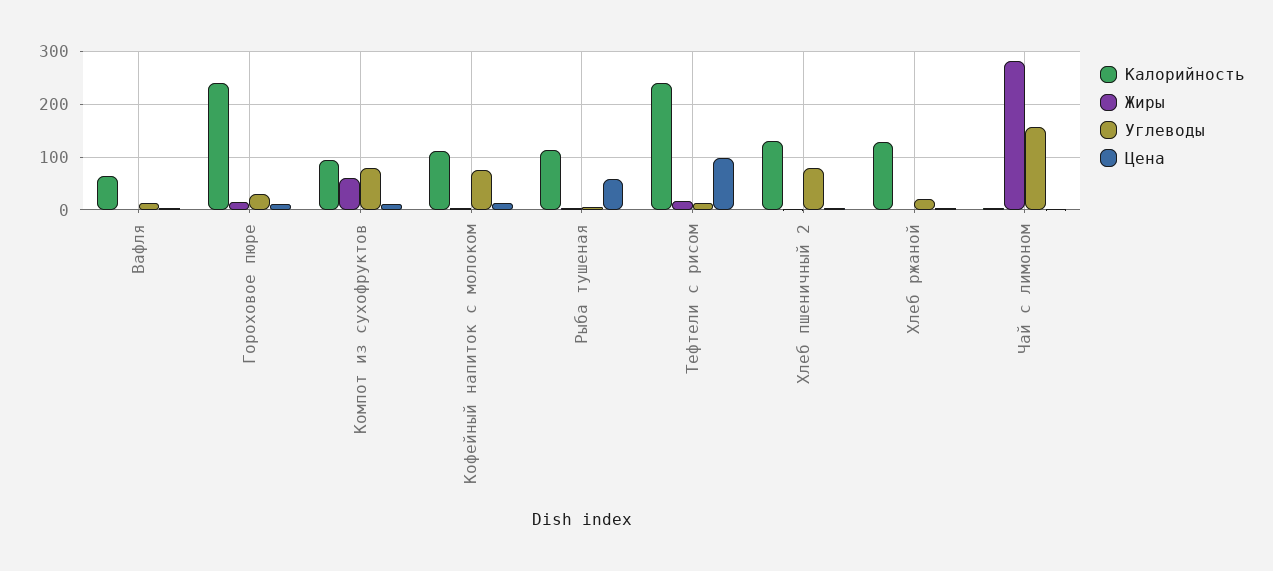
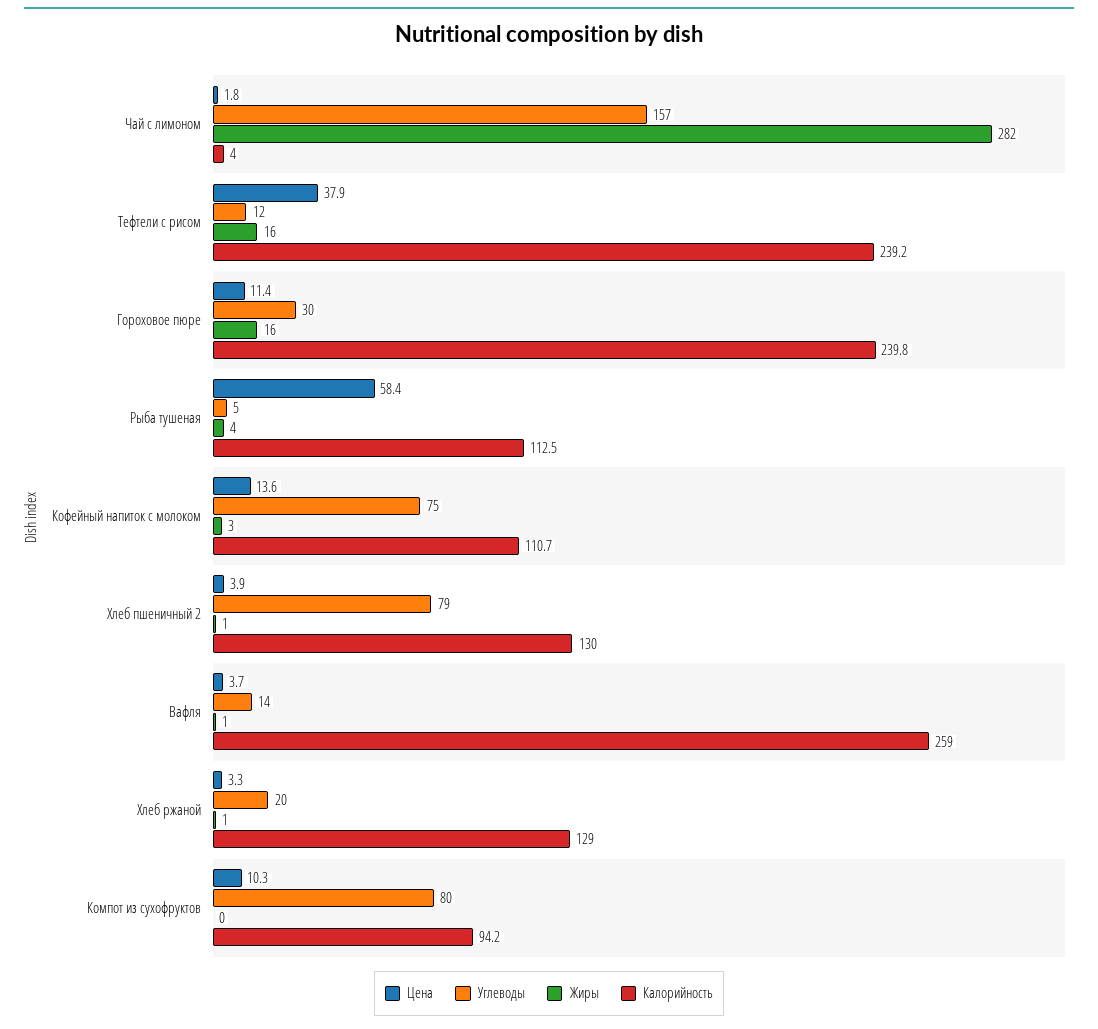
  {
    "Калорийность": {
-     "Вафля": 60,
+     "Вафля": 259,
      "Гороховое пюре": 239.8,
      "Компот из сухофруктов": 94.2,
      "Кофейный напиток с молоком": 110.7,
      "Рыба тушеная": 112.5,
      "Тефтели с рисом": 239.2,
      "Хлеб пшеничный 2": 130,
      "Хлеб ржаной": 129,
      "Чай с лимоном": 4
    },
    "Жиры": {
      "Вафля": 1,
      "Гороховое пюре": 16,
-     "Компот из сухофруктов": 60,
+     "Компот из сухофруктов": 0,
      "Кофейный напиток с молоком": 3,
      "Рыба тушеная": 4,
      "Тефтели с рисом": 16,
      "Хлеб пшеничный 2": 1,
      "Хлеб ржаной": 1,
      "Чай с лимоном": 282
    },
    "Углеводы": {
      "Вафля": 14,
      "Гороховое пюре": 30,
      "Компот из сухофруктов": 80,
      "Кофейный напиток с молоком": 75,
      "Рыба тушеная": 5,
      "Тефтели с рисом": 12,
      "Хлеб пшеничный 2": 79,
      "Хлеб ржаной": 20,
      "Чай с лимоном": 157
    },
    "Цена": {
      "Вафля": 3.7,
      "Гороховое пюре": 11.4,
      "Компот из сухофруктов": 10.3,
      "Кофейный напиток с молоком": 13.6,
      "Рыба тушеная": 58.4,
-     "Тефтели с рисом": 100,
+     "Тефтели с рисом": 37.9,
      "Хлеб пшеничный 2": 3.9,
      "Хлеб ржаной": 3.3,
      "Чай с лимоном": 1.8
    }
  }

